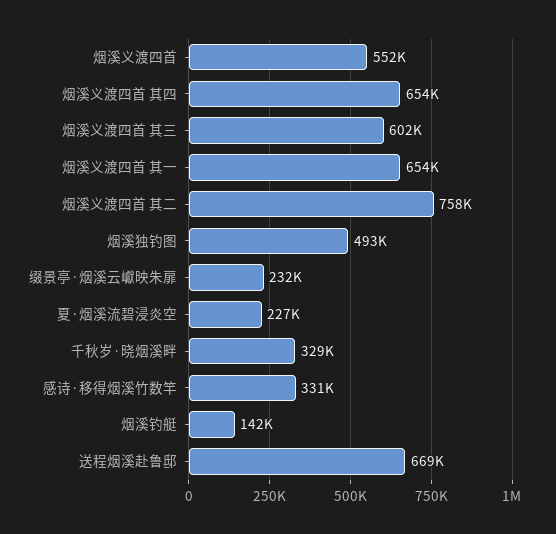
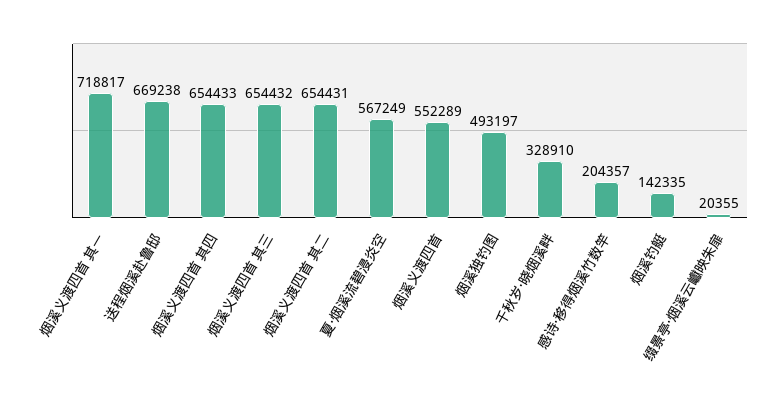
  {
    "烟溪义渡四首": 552289,
    "烟溪义渡四首 其四": 654433,
-   "烟溪义渡四首 其三": 602000,
+   "烟溪义渡四首 其三": 654432,
-   "烟溪义渡四首 其一": 654000,
+   "烟溪义渡四首 其一": 718817,
-   "烟溪义渡四首 其二": 758000,
+   "烟溪义渡四首 其二": 654431,
    "烟溪独钓图": 493197,
-   "缀景亭·烟溪云巘映朱扉": 232000,
+   "缀景亭·烟溪云巘映朱扉": 20355,
-   "夏·烟溪流碧浸炎空": 227000,
+   "夏·烟溪流碧浸炎空": 567249,
    "千秋岁·晓烟溪畔": 328910,
-   "感诗·移得烟溪竹数竿": 331000,
+   "感诗·移得烟溪竹数竿": 204357,
    "烟溪钓艇": 142335,
    "送程烟溪赴鲁邸": 669238
  }

